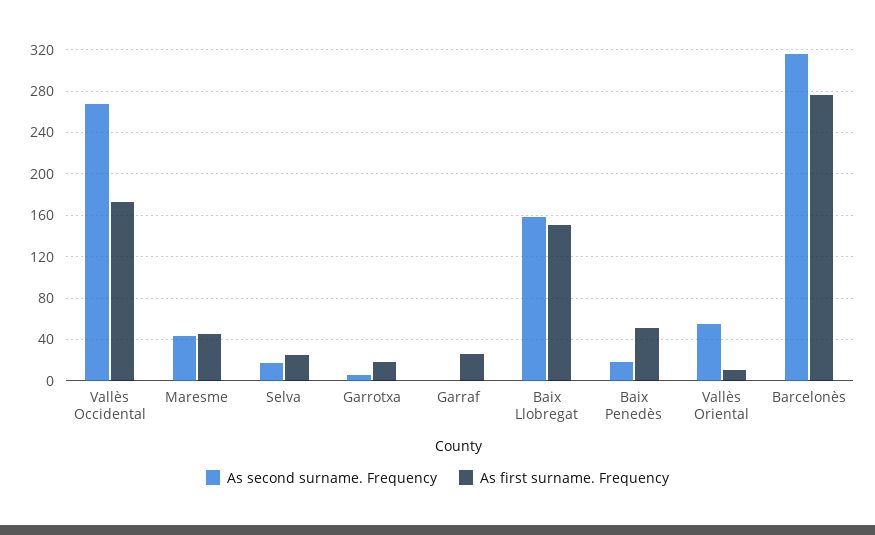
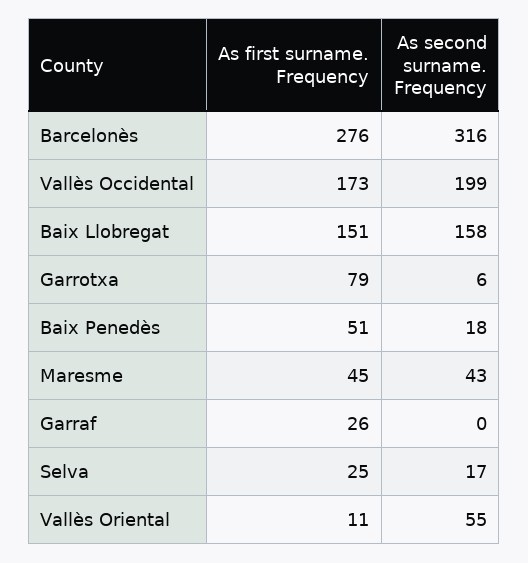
  {
    "As second surname. Frequency": {
-     "Vallès Occidental": 270,
+     "Vallès Occidental": 199,
      "Maresme": 43,
      "Selva": 17,
      "Garrotxa": 6,
      "Garraf": 0,
      "Baix Llobregat": 158,
      "Baix Penedès": 18,
      "Vallès Oriental": 55,
      "Barcelonès": 316
    },
    "As first surname. Frequency": {
      "Vallès Occidental": 173,
      "Maresme": 45,
      "Selva": 25,
-     "Garrotxa": 20,
+     "Garrotxa": 79,
      "Garraf": 26,
      "Baix Llobregat": 151,
      "Baix Penedès": 51,
      "Vallès Oriental": 11,
      "Barcelonès": 276
    }
  }

